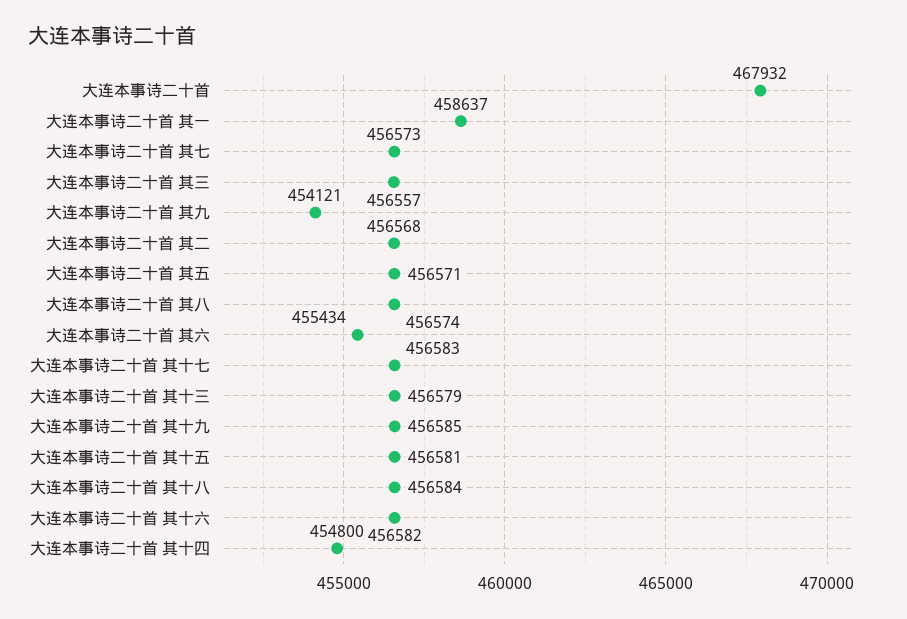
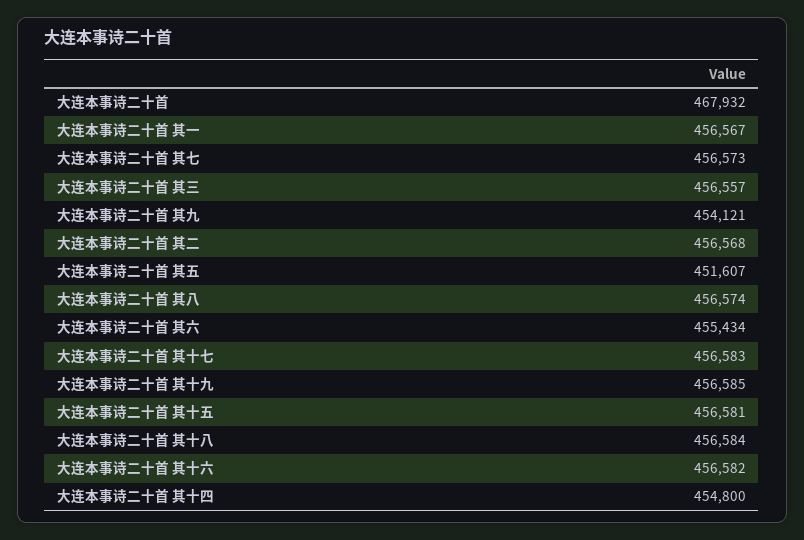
  {
    "大连本事诗二十首": 467932,
-   "大连本事诗二十首 其一": 458637,
+   "大连本事诗二十首 其一": 456567,
    "大连本事诗二十首 其七": 456573,
    "大连本事诗二十首 其三": 456557,
    "大连本事诗二十首 其九": 454121,
    "大连本事诗二十首 其二": 456568,
-   "大连本事诗二十首 其五": 456571,
+   "大连本事诗二十首 其五": 451607,
    "大连本事诗二十首 其八": 456574,
    "大连本事诗二十首 其六": 455434,
    "大连本事诗二十首 其十七": 456583,
-   "大连本事诗二十首 其十三": 456579,
    "大连本事诗二十首 其十九": 456585,
    "大连本事诗二十首 其十五": 456581,
    "大连本事诗二十首 其十八": 456584,
    "大连本事诗二十首 其十六": 456582,
    "大连本事诗二十首 其十四": 454800
  }

